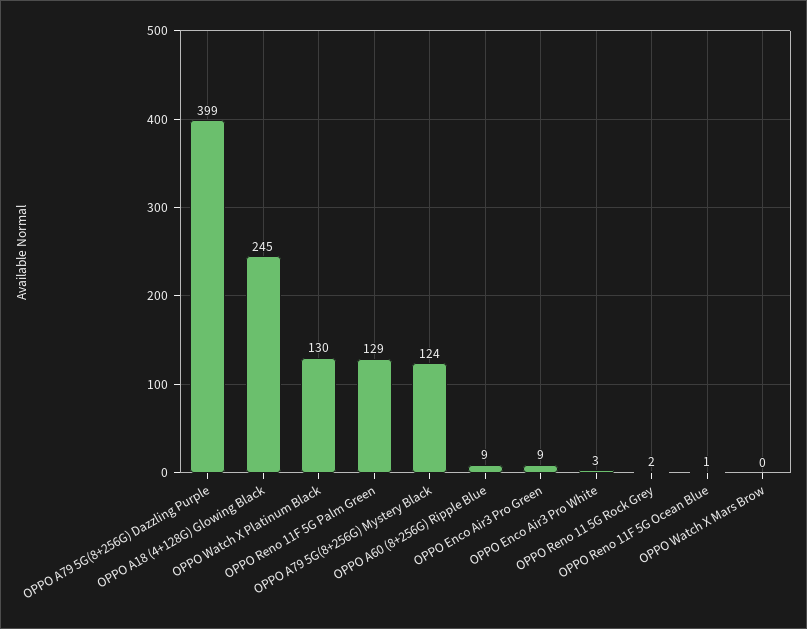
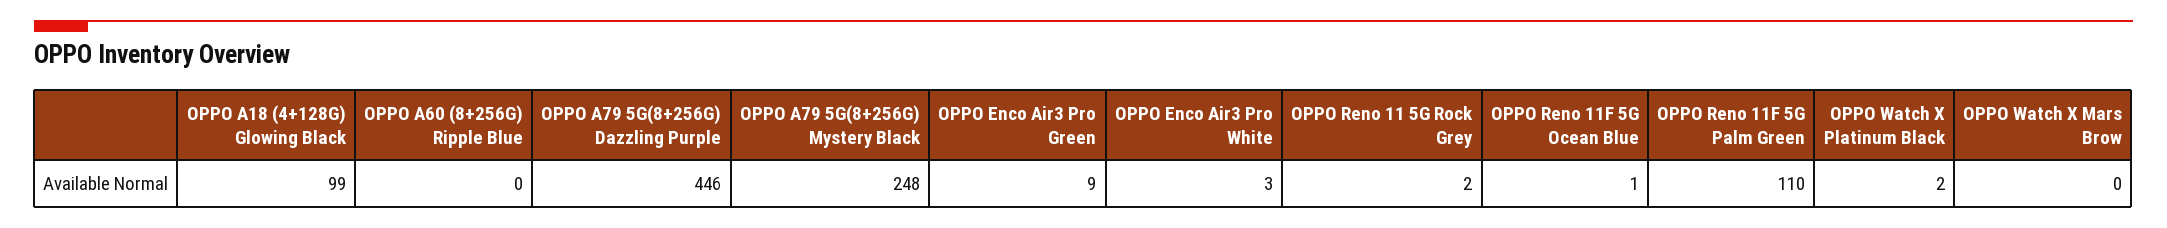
  {
-   "OPPO A79 5G(8+256G) Dazzling Purple": 399,
+   "OPPO A79 5G(8+256G) Dazzling Purple": 446,
-   "OPPO A18 (4+128G) Glowing Black": 245,
+   "OPPO A18 (4+128G) Glowing Black": 99,
-   "OPPO Watch X Platinum Black": 130,
+   "OPPO Watch X Platinum Black": 2,
-   "OPPO Reno 11F 5G Palm Green": 129,
+   "OPPO Reno 11F 5G Palm Green": 110,
-   "OPPO A79 5G(8+256G) Mystery Black": 124,
+   "OPPO A79 5G(8+256G) Mystery Black": 248,
-   "OPPO A60 (8+256G) Ripple Blue": 9,
+   "OPPO A60 (8+256G) Ripple Blue": 0,
    "OPPO Enco Air3 Pro Green": 9,
    "OPPO Enco Air3 Pro White": 3,
    "OPPO Reno 11 5G Rock Grey": 2,
    "OPPO Reno 11F 5G Ocean Blue": 1,
    "OPPO Watch X Mars Brow": 0
  }

